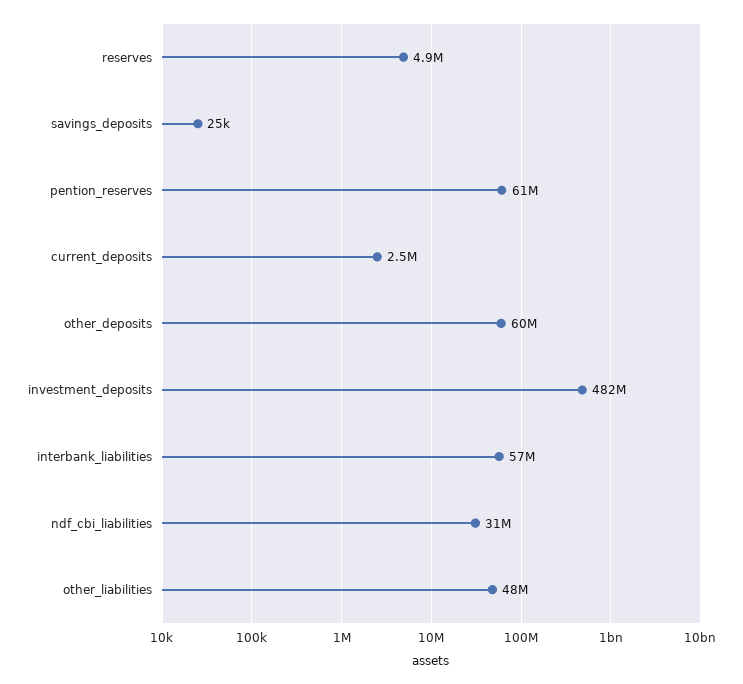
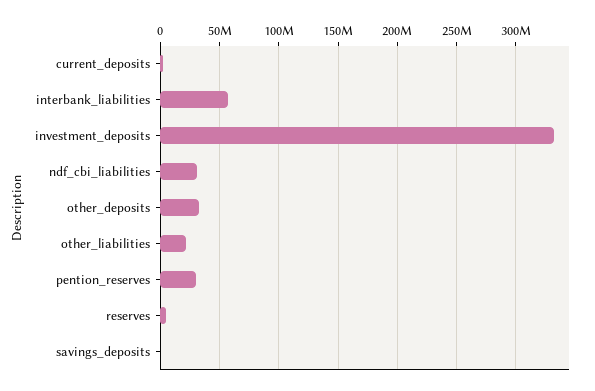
  {
    "reserves": 4900000,
    "savings_deposits": 25000,
-   "pention_reserves": 61000000,
+   "pention_reserves": 30000000,
    "current_deposits": 2500000,
-   "other_deposits": 60000000,
+   "other_deposits": 30000000,
-   "investment_deposits": 482000000,
+   "investment_deposits": 330000000,
    "interbank_liabilities": 57000000,
    "ndf_cbi_liabilities": 31000000,
-   "other_liabilities": 48000000
+   "other_liabilities": 20000000
  }

